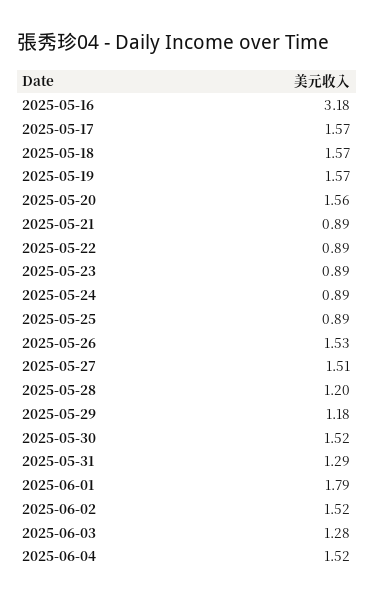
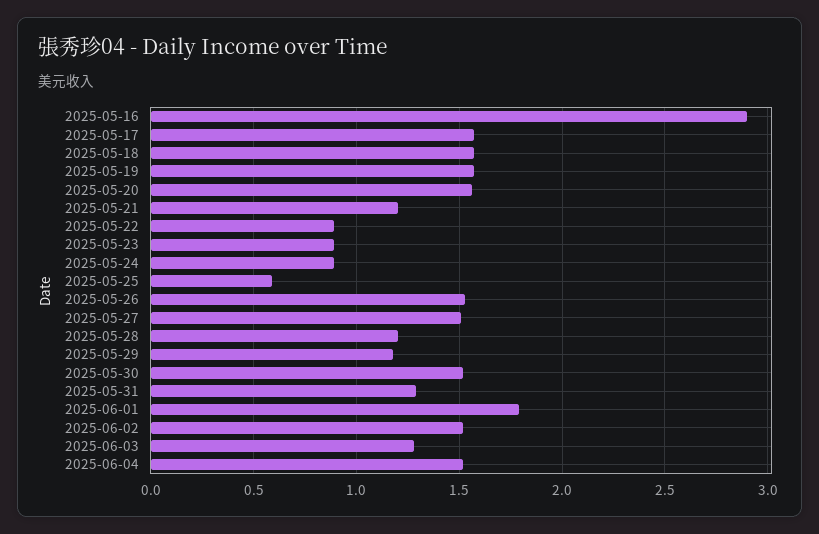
  {
-   "2025-05-16": 3.18,
+   "2025-05-16": 2.9,
    "2025-05-17": 1.57,
    "2025-05-18": 1.57,
    "2025-05-19": 1.57,
    "2025-05-20": 1.56,
-   "2025-05-21": 0.89,
+   "2025-05-21": 1.2,
    "2025-05-22": 0.89,
    "2025-05-23": 0.89,
    "2025-05-24": 0.89,
-   "2025-05-25": 0.89,
+   "2025-05-25": 0.6,
    "2025-05-26": 1.53,
    "2025-05-27": 1.51,
    "2025-05-28": 1.2,
    "2025-05-29": 1.18,
    "2025-05-30": 1.52,
    "2025-05-31": 1.29,
    "2025-06-01": 1.79,
    "2025-06-02": 1.52,
    "2025-06-03": 1.28,
    "2025-06-04": 1.52
  }

